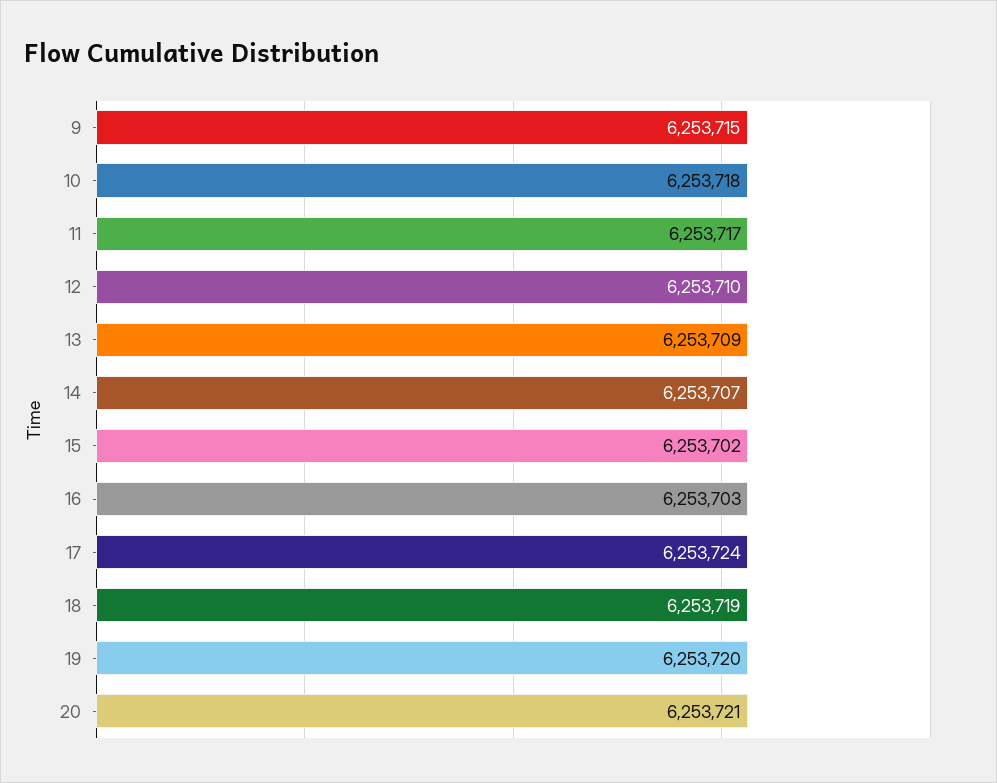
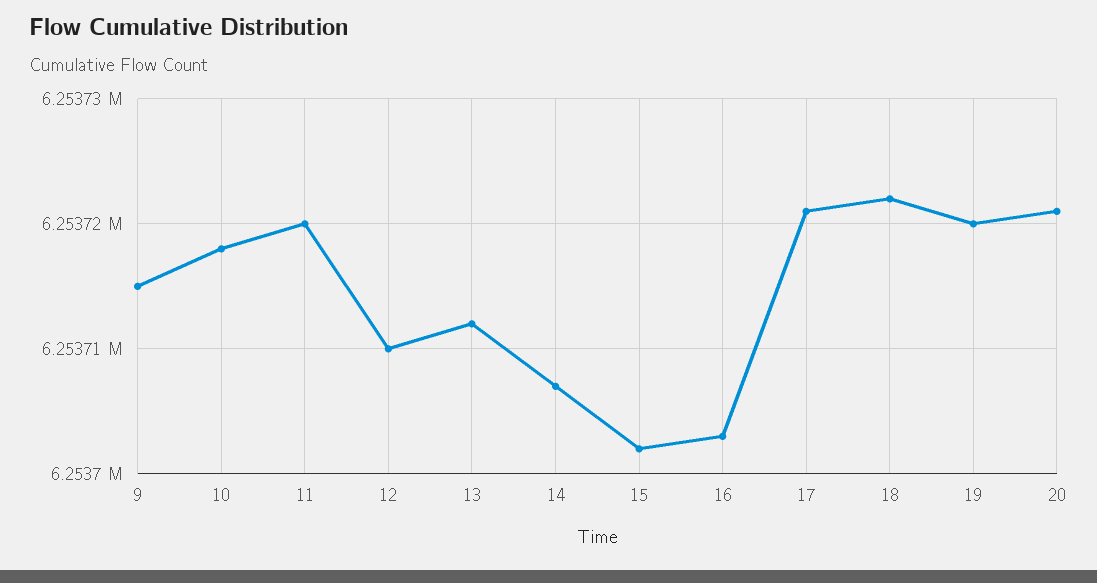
  {
    "9": 6253715,
    "10": 6253718,
-   "11": 6253717,
+   "11": 6253720,
    "12": 6253710,
-   "13": 6253709,
+   "13": 6253712,
    "14": 6253707,
    "15": 6253702,
    "16": 6253703,
-   "17": 6253724,
+   "17": 6253721,
-   "18": 6253719,
+   "18": 6253722,
    "19": 6253720,
    "20": 6253721
  }

